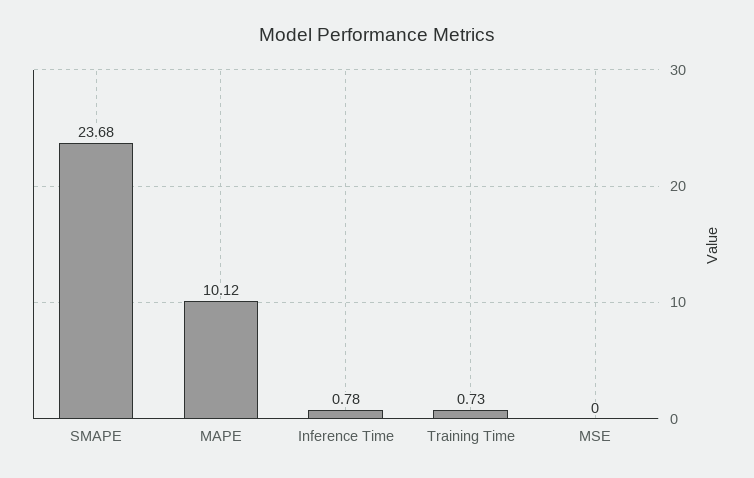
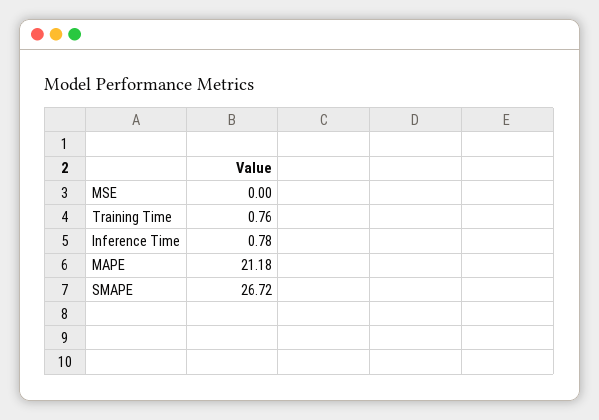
  {
-   "SMAPE": 23.68,
+   "SMAPE": 26.72,
-   "MAPE": 10.12,
+   "MAPE": 21.18,
    "Inference Time": 0.78,
-   "Training Time": 0.73,
+   "Training Time": 0.76,
    "MSE": 0
  }

